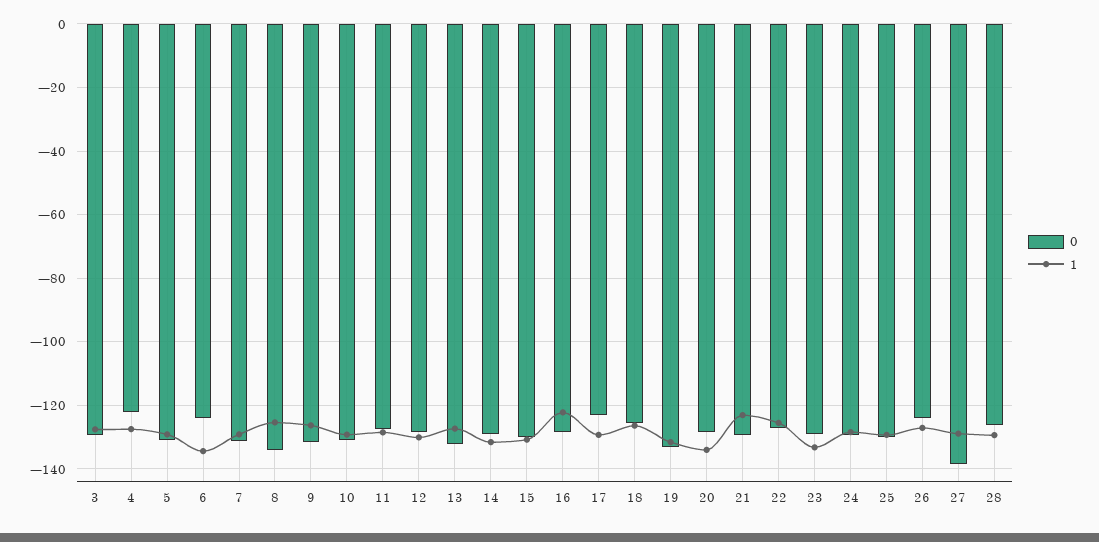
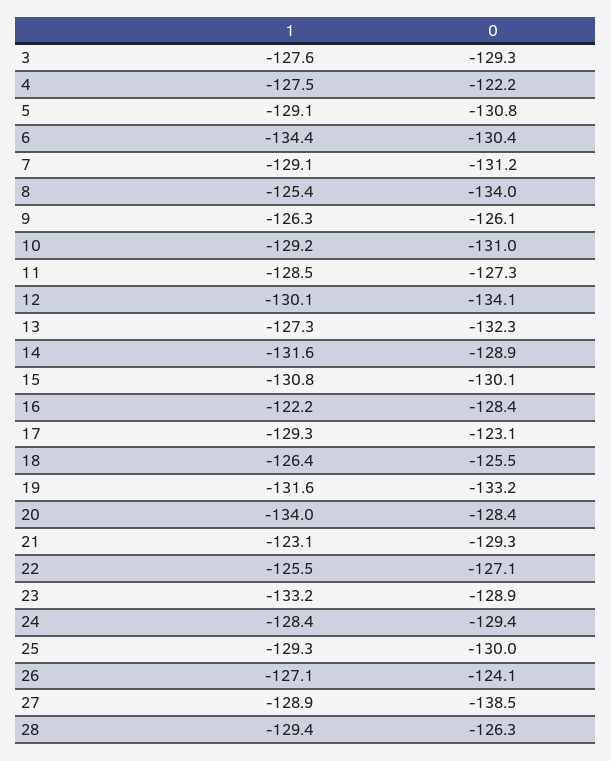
  {
    "0": {
      "3": -129.3,
      "4": -122.2,
      "5": -130.8,
-     "6": -124,
+     "6": -130.4,
      "7": -131.2,
      "8": -134,
-     "9": -132,
+     "9": -126.1,
      "10": -131,
      "11": -127.3,
-     "12": -128,
+     "12": -134.1,
      "13": -132.3,
      "14": -128.9,
      "15": -130.1,
      "16": -128.4,
      "17": -123.1,
      "18": -125.5,
      "19": -133.2,
      "20": -128.4,
      "21": -129.3,
      "22": -127.1,
      "23": -128.9,
      "24": -129.4,
      "25": -130,
      "26": -124.1,
      "27": -138.5,
      "28": -126.3
    },
    "1": {
      "3": -127.6,
      "4": -127.5,
      "5": -129.1,
      "6": -134.4,
      "7": -129.1,
      "8": -125.4,
      "9": -126.3,
      "10": -129.2,
      "11": -128.5,
      "12": -130.1,
      "13": -127.3,
      "14": -131.6,
      "15": -130.8,
      "16": -122.2,
      "17": -129.3,
      "18": -126.4,
      "19": -131.6,
      "20": -134,
      "21": -123.1,
      "22": -125.5,
      "23": -133.2,
      "24": -128.4,
      "25": -129.3,
      "26": -127.1,
      "27": -128.9,
      "28": -129.4
    }
  }

